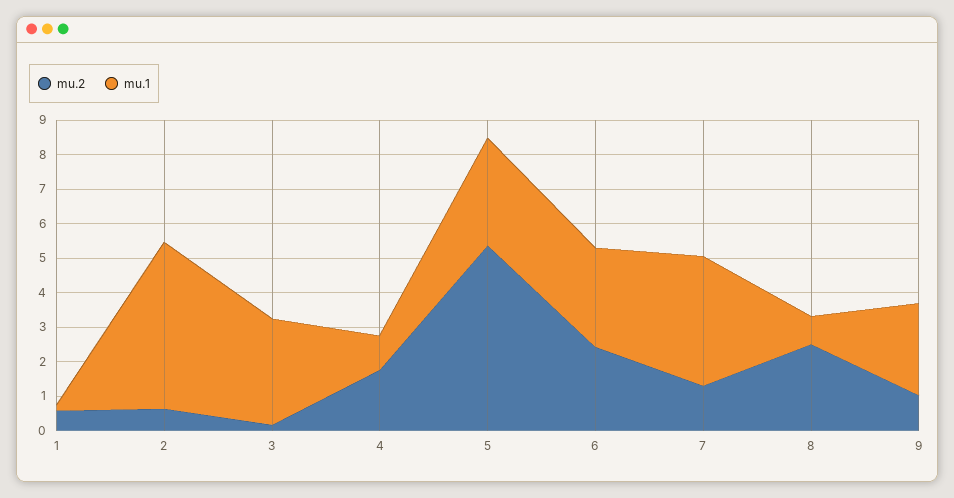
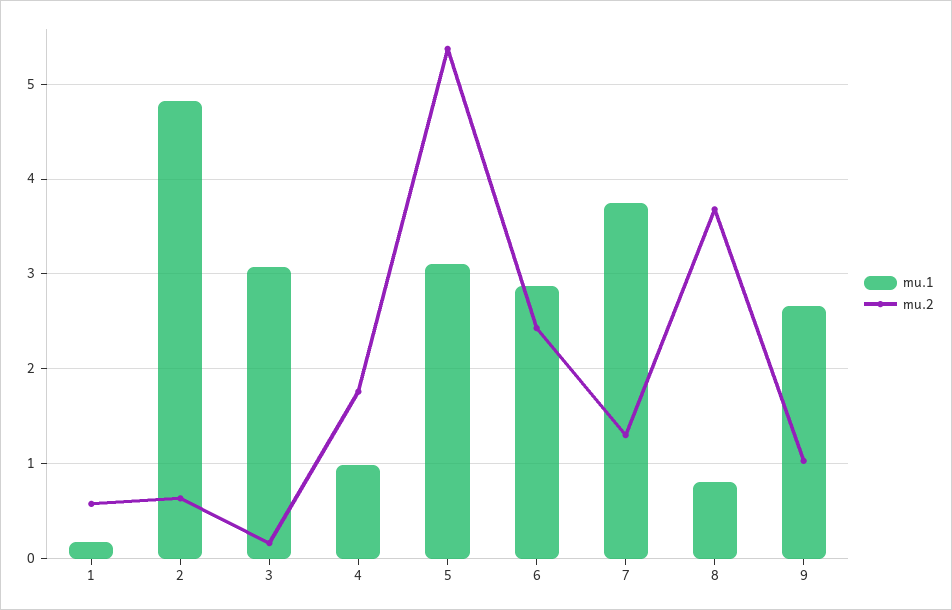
  {
    "mu.2": {
      "1": 0.6,
      "2": 0.6,
      "3": 0.2,
      "4": 1.8,
      "5": 5.4,
      "6": 2.4,
      "7": 1.3,
-     "8": 2.5,
+     "8": 3.7,
      "9": 1
    },
    "mu.1": {
      "1": 0.2,
      "2": 4.8,
      "3": 3.1,
      "4": 1,
      "5": 3.1,
      "6": 2.9,
      "7": 3.8,
      "8": 0.8,
      "9": 2.7
    }
  }

